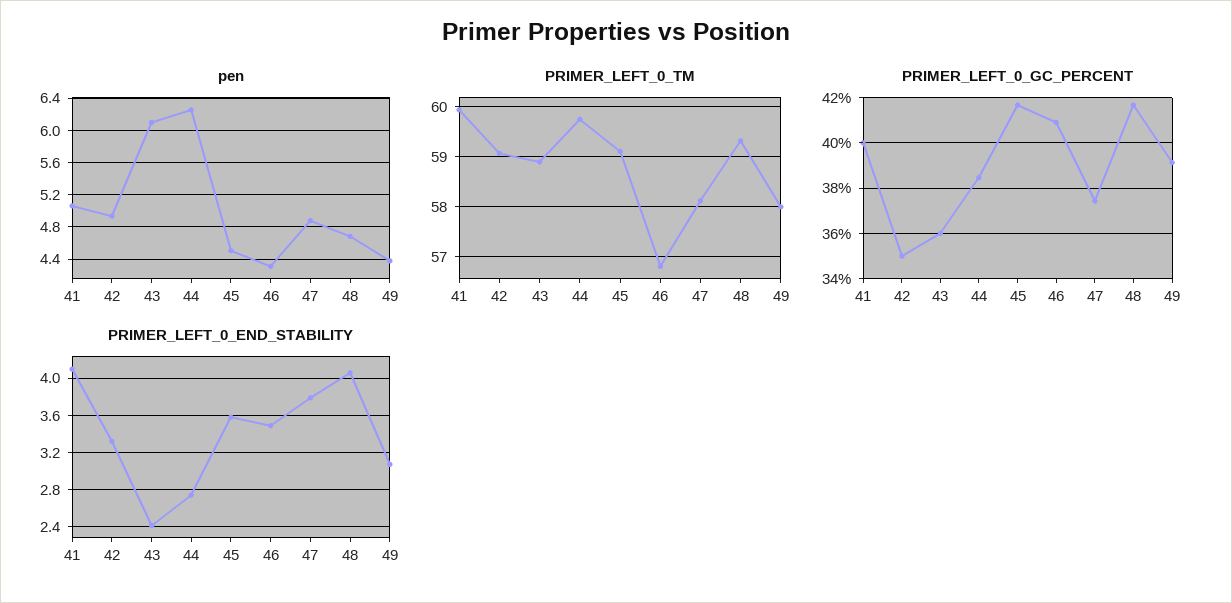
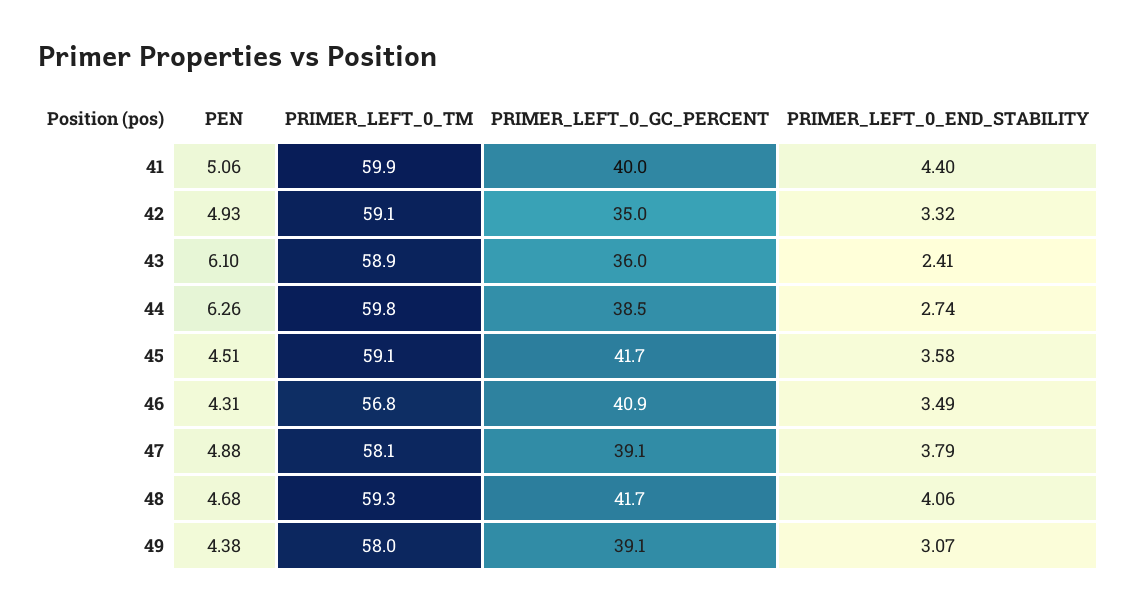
  {
    "pen": {
      "41": 5.06,
      "42": 4.93,
      "43": 6.1,
      "44": 6.26,
      "45": 4.51,
      "46": 4.31,
      "47": 4.88,
      "48": 4.68,
      "49": 4.38
    },
    "PRIMER_LEFT_0_TM": {
      "41": 59.9,
      "42": 59.1,
      "43": 58.9,
      "44": 59.8,
      "45": 59.1,
      "46": 56.8,
      "47": 58.1,
      "48": 59.3,
      "49": 58
    },
    "PRIMER_LEFT_0_GC_PERCENT": {
      "41": 40,
      "42": 35,
      "43": 36,
      "44": 38.5,
      "45": 41.7,
      "46": 40.9,
-     "47": 37.5,
+     "47": 39.1,
      "48": 41.7,
      "49": 39.1
    },
    "PRIMER_LEFT_0_END_STABILITY": {
-     "41": 4.1,
+     "41": 4.4,
      "42": 3.32,
      "43": 2.41,
      "44": 2.74,
      "45": 3.58,
      "46": 3.49,
      "47": 3.79,
      "48": 4.06,
      "49": 3.07
    }
  }

